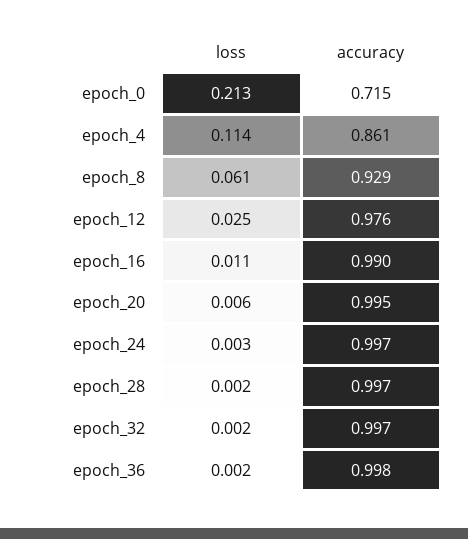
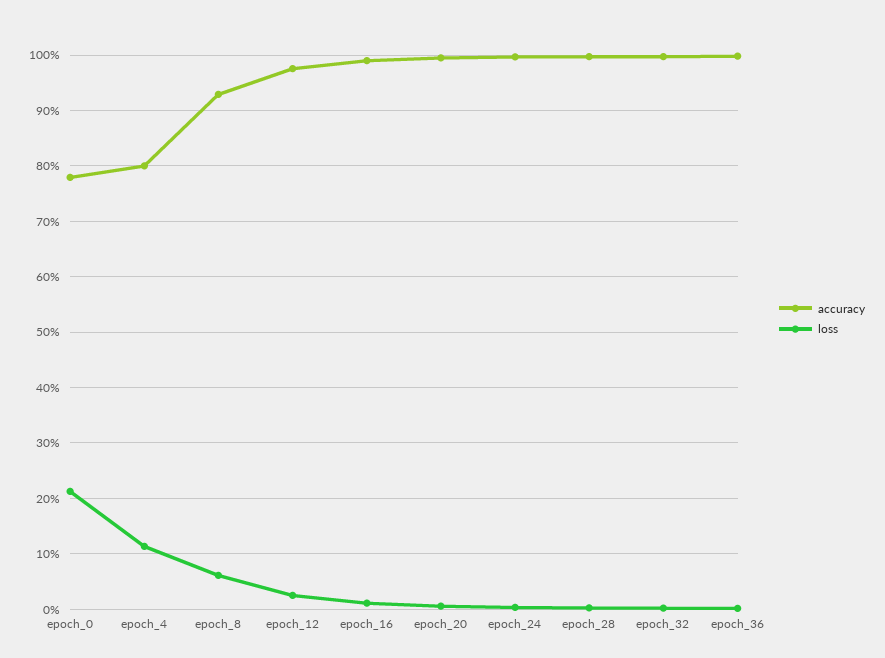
  {
    "loss": {
      "epoch_0": 0.213,
      "epoch_4": 0.114,
      "epoch_8": 0.061,
      "epoch_12": 0.025,
      "epoch_16": 0.011,
      "epoch_20": 0.006,
      "epoch_24": 0.003,
      "epoch_28": 0.002,
      "epoch_32": 0.002,
      "epoch_36": 0.002
    },
    "accuracy": {
-     "epoch_0": 0.715,
+     "epoch_0": 0.78,
-     "epoch_4": 0.861,
+     "epoch_4": 0.8,
      "epoch_8": 0.929,
      "epoch_12": 0.976,
      "epoch_16": 0.99,
      "epoch_20": 0.995,
      "epoch_24": 0.997,
      "epoch_28": 0.997,
      "epoch_32": 0.997,
      "epoch_36": 0.998
    }
  }

